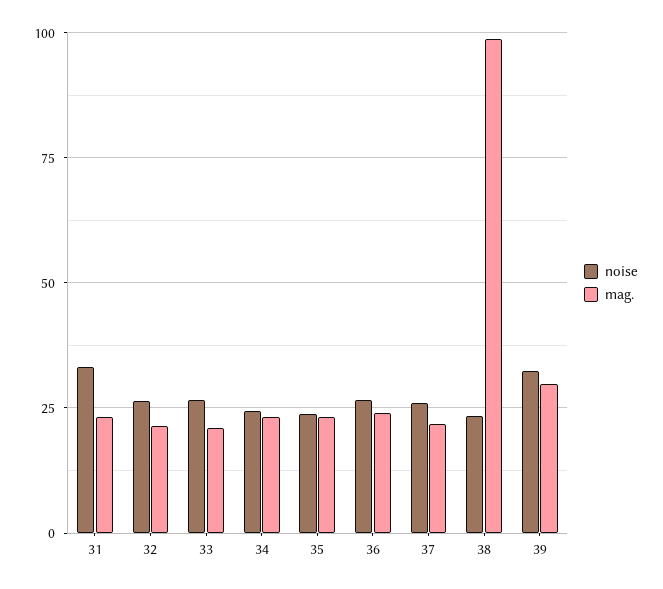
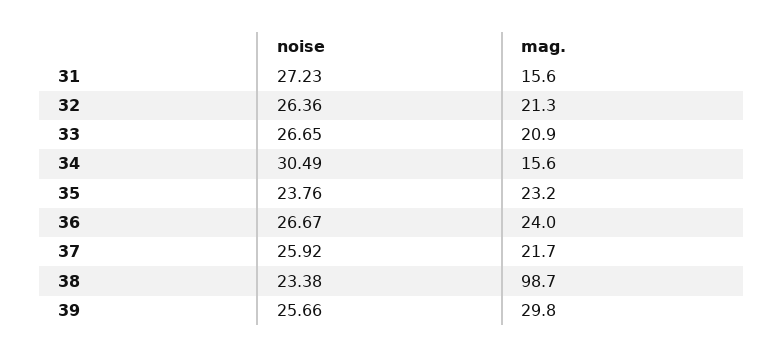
  {
    "noise": {
-     "31": 32.5,
+     "31": 27.23,
      "32": 26.36,
      "33": 26.65,
-     "34": 25,
+     "34": 30.49,
      "35": 23.76,
      "36": 26.67,
      "37": 25.92,
      "38": 23.38,
-     "39": 32.5
+     "39": 25.66
    },
    "mag.": {
-     "31": 22.5,
+     "31": 15.6,
      "32": 21.3,
      "33": 20.9,
-     "34": 22.5,
+     "34": 15.6,
      "35": 23.2,
      "36": 24,
      "37": 21.7,
      "38": 98.7,
      "39": 29.8
    }
  }

